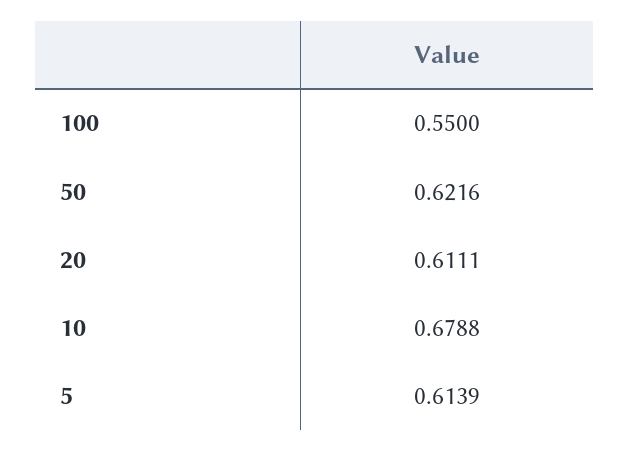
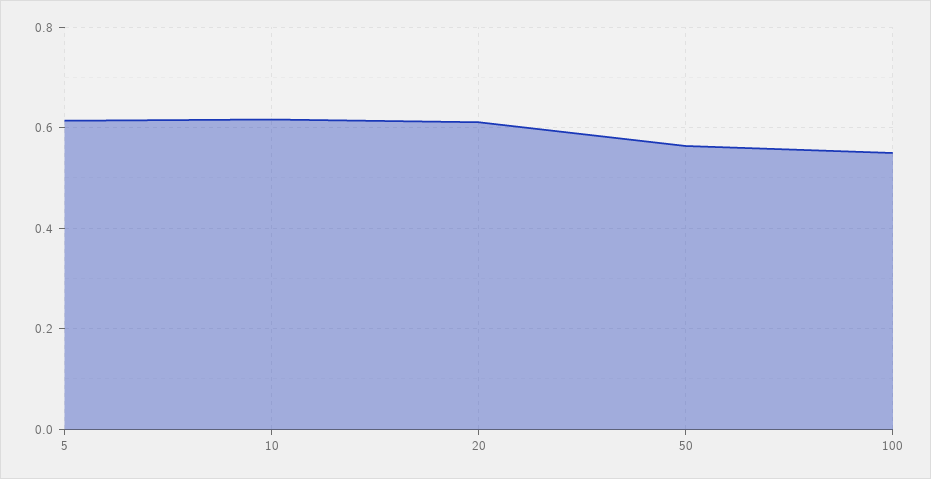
  {
    "100": 0.55,
-   "50": 0.6216,
+   "50": 0.56,
    "20": 0.6111,
-   "10": 0.6788,
+   "10": 0.62,
    "5": 0.6139
  }

